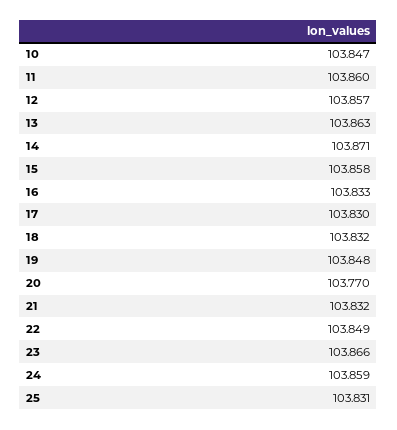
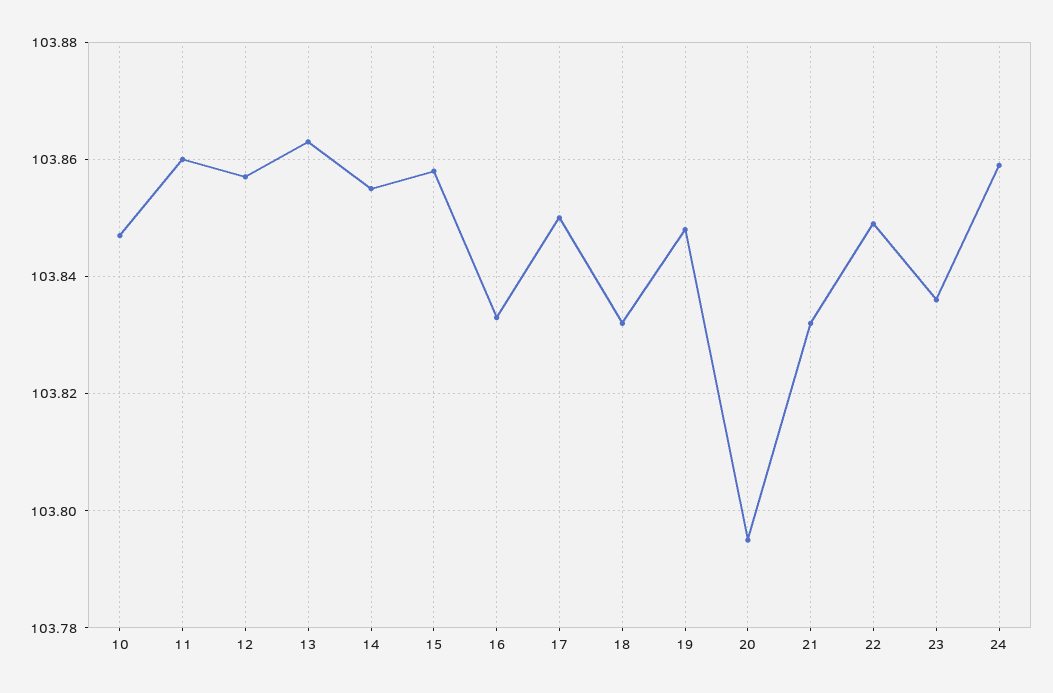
  {
    "10": 103.847,
    "11": 103.86,
    "12": 103.857,
    "13": 103.863,
-   "14": 103.871,
+   "14": 103.855,
    "15": 103.858,
    "16": 103.833,
-   "17": 103.83,
+   "17": 103.85,
    "18": 103.832,
    "19": 103.848,
-   "20": 103.77,
+   "20": 103.795,
    "21": 103.832,
    "22": 103.849,
-   "23": 103.866,
+   "23": 103.835,
-   "24": 103.859,
+   "24": 103.859
-   "25": 103.831
  }

